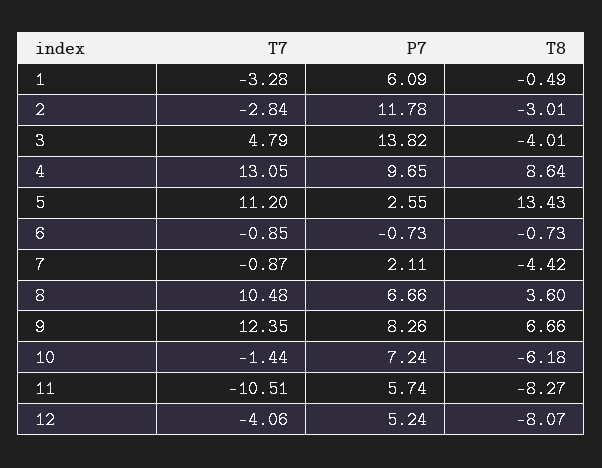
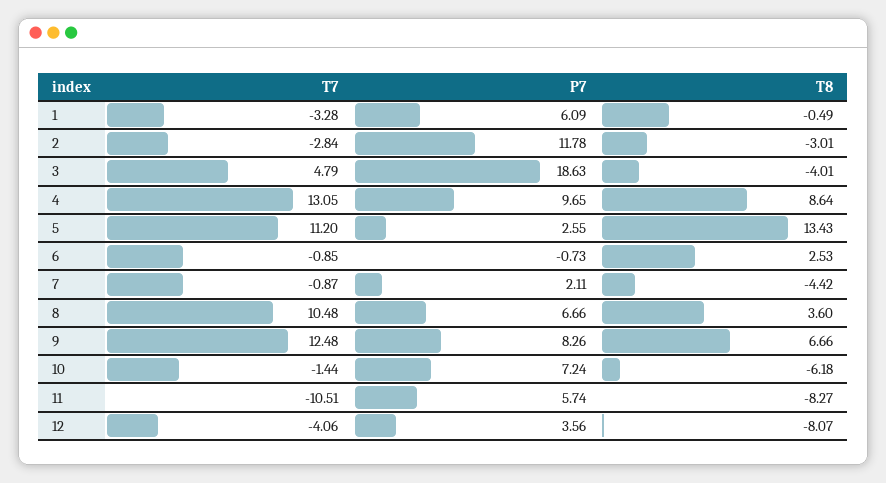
  {
    "T7": {
      "1": -3.28,
      "2": -2.84,
      "3": 4.79,
      "4": 13.05,
      "5": 11.2,
      "6": -0.85,
      "7": -0.87,
      "8": 10.48,
-     "9": 12.35,
+     "9": 12.48,
      "10": -1.44,
      "11": -10.51,
      "12": -4.06
    },
    "P7": {
      "1": 6.09,
      "2": 11.78,
-     "3": 13.82,
+     "3": 18.63,
      "4": 9.65,
      "5": 2.55,
      "6": -0.73,
      "7": 2.11,
      "8": 6.66,
      "9": 8.26,
      "10": 7.24,
      "11": 5.74,
-     "12": 5.24
+     "12": 3.56
    },
    "T8": {
      "1": -0.49,
      "2": -3.01,
      "3": -4.01,
      "4": 8.64,
      "5": 13.43,
-     "6": -0.73,
+     "6": 2.53,
      "7": -4.42,
      "8": 3.6,
      "9": 6.66,
      "10": -6.18,
      "11": -8.27,
      "12": -8.07
    }
  }

